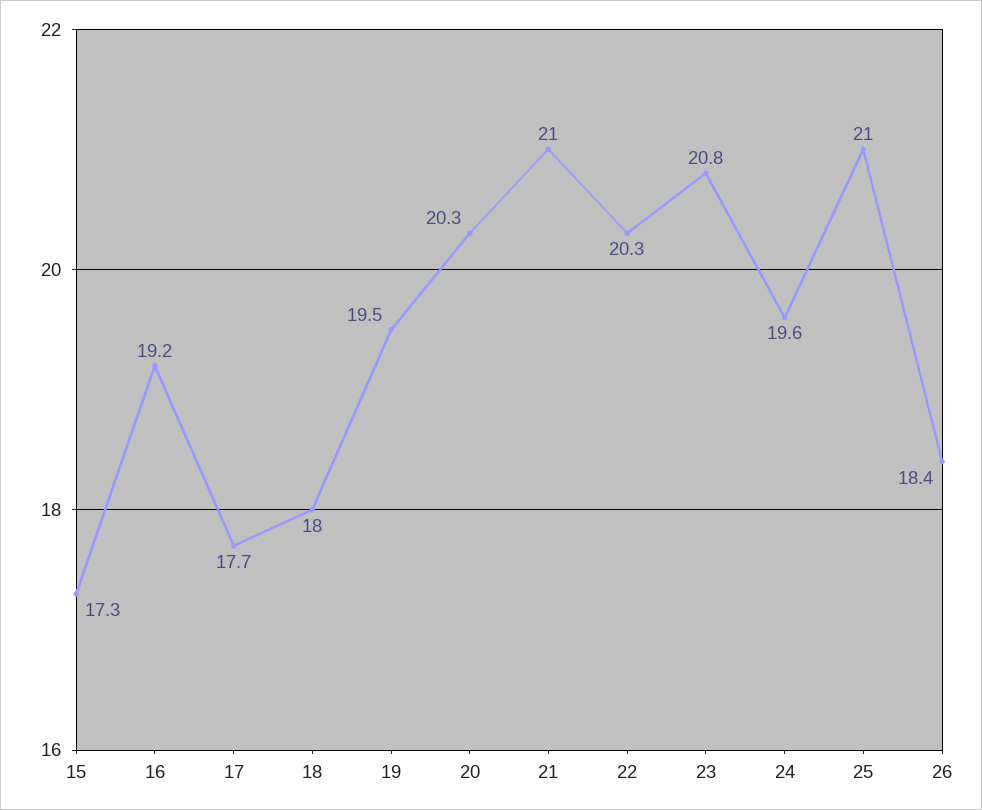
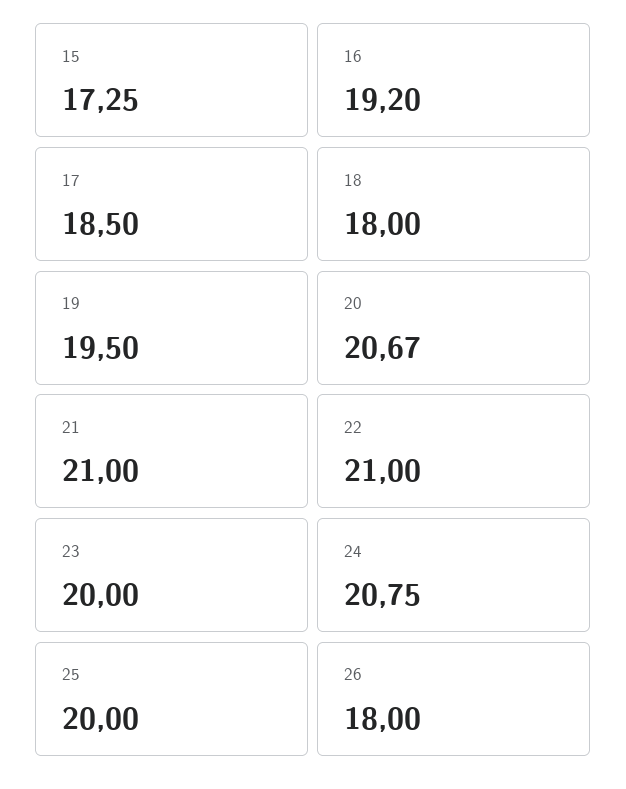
  {
    "15": 17.25,
    "16": 19.2,
-   "17": 17.7,
+   "17": 18.5,
    "18": 18,
    "19": 19.5,
-   "20": 20.3,
+   "20": 20.67,
    "21": 21,
-   "22": 20.3,
+   "22": 21,
-   "23": 20.8,
+   "23": 20,
-   "24": 19.6,
+   "24": 20.75,
-   "25": 21,
+   "25": 20,
-   "26": 18.4
+   "26": 18
  }

